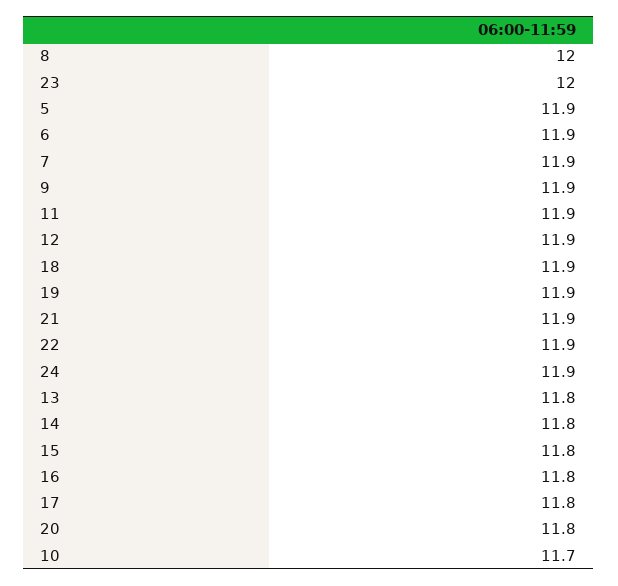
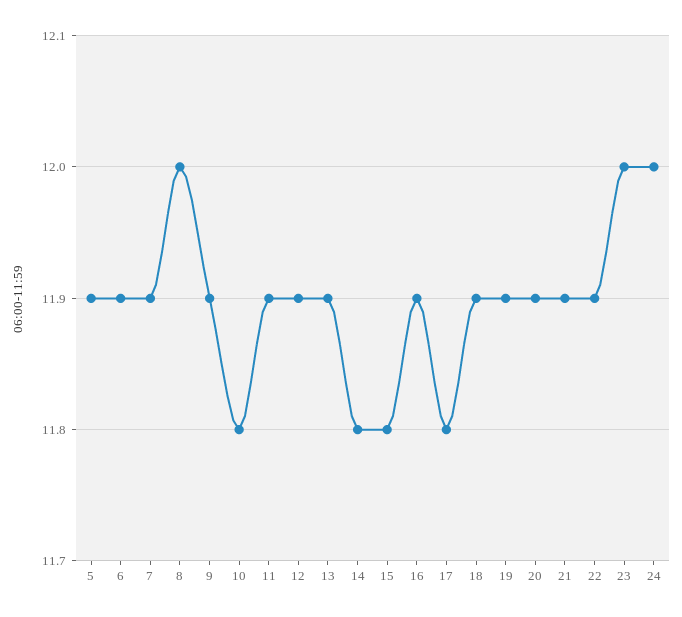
  {
    "8": 12,
    "23": 12,
    "5": 11.9,
    "6": 11.9,
    "7": 11.9,
    "9": 11.9,
    "11": 11.9,
    "12": 11.9,
    "18": 11.9,
    "19": 11.9,
    "21": 11.9,
    "22": 11.9,
-   "24": 11.9,
+   "24": 12,
-   "13": 11.8,
+   "13": 11.9,
    "14": 11.8,
    "15": 11.8,
-   "16": 11.8,
+   "16": 11.9,
    "17": 11.8,
-   "20": 11.8,
+   "20": 11.9,
-   "10": 11.7
+   "10": 11.8
  }

